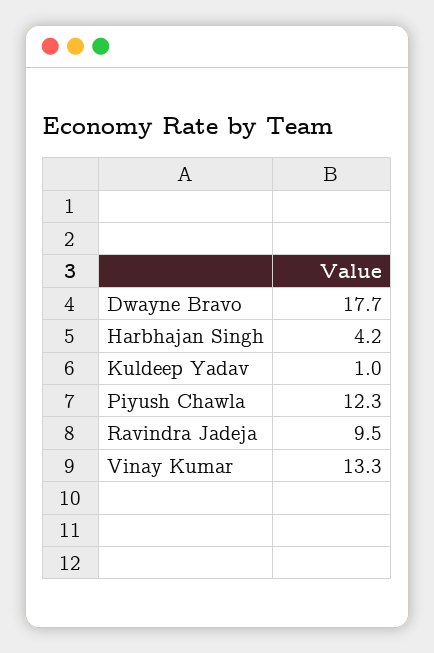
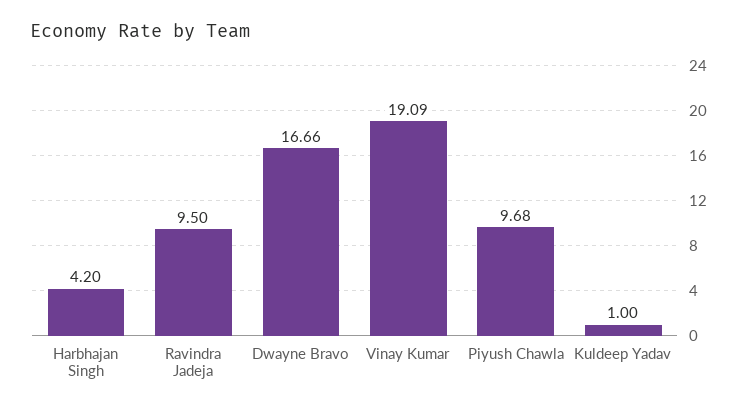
  {
-   "Dwayne Bravo": 17.7,
+   "Dwayne Bravo": 16.66,
    "Harbhajan Singh": 4.2,
    "Kuldeep Yadav": 1,
-   "Piyush Chawla": 12.3,
+   "Piyush Chawla": 9.68,
    "Ravindra Jadeja": 9.5,
-   "Vinay Kumar": 13.3
+   "Vinay Kumar": 19.09
  }

